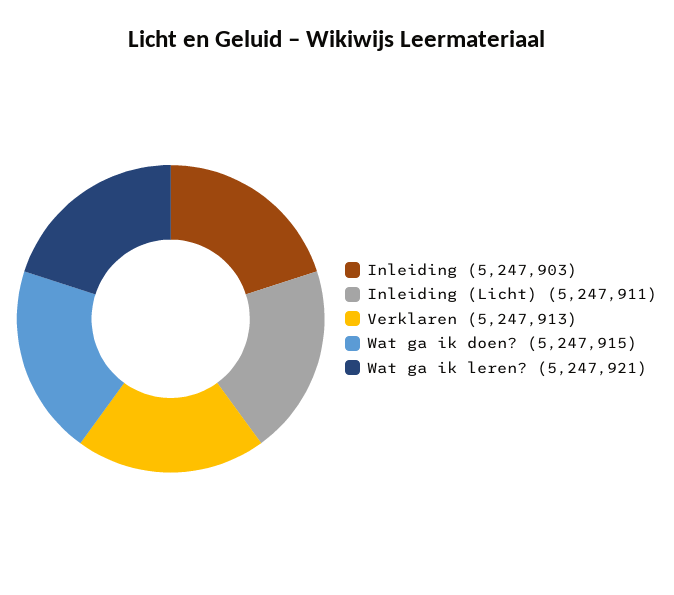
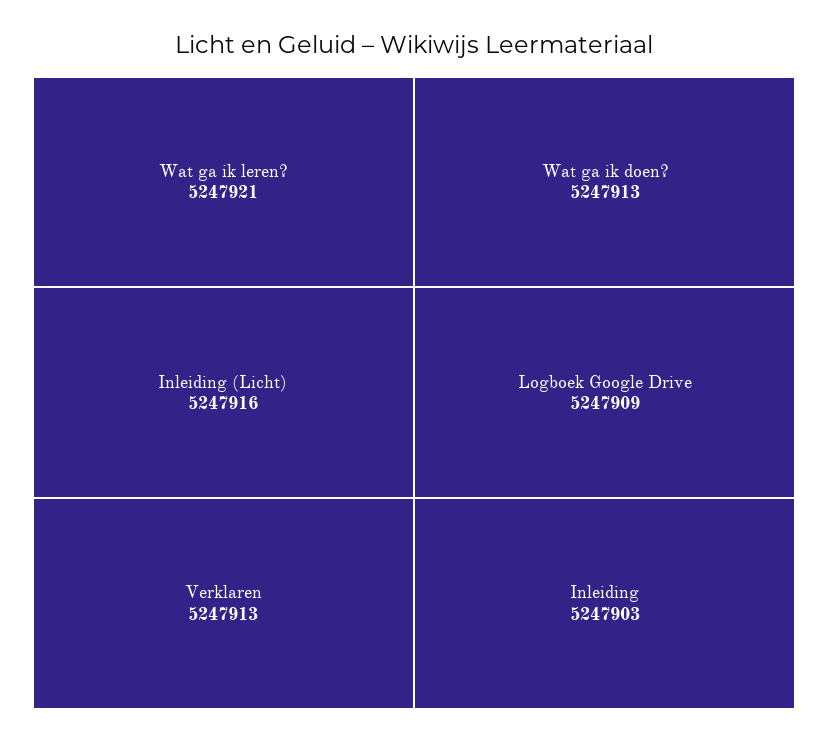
  {
    "Inleiding": 5247903,
-   "Inleiding (Licht)": 5247911,
+   "Inleiding (Licht)": 5247916,
    "Verklaren": 5247913,
-   "Wat ga ik doen?": 5247915,
+   "Wat ga ik doen?": 5247913,
-   "Wat ga ik leren?": 5247921
+   "Wat ga ik leren?": 5247921,
+   "Logboek Google Drive": 5247909
  }

